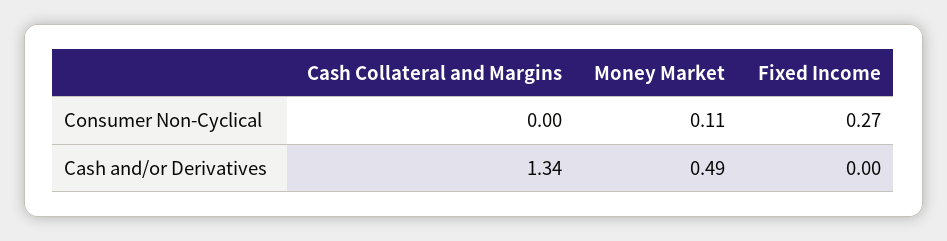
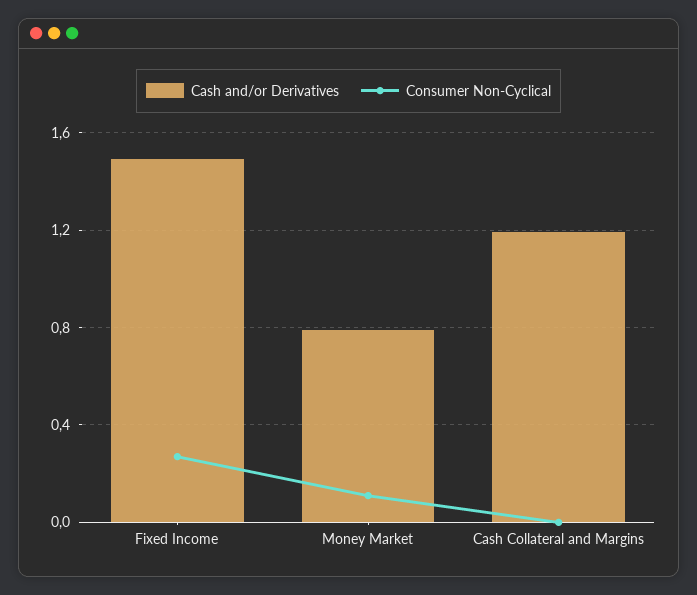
  {
    "Consumer Non-Cyclical": {
      "Cash Collateral and Margins": 0,
      "Money Market": 0.11,
      "Fixed Income": 0.27
    },
    "Cash and/or Derivatives": {
-     "Cash Collateral and Margins": 1.34,
+     "Cash Collateral and Margins": 1.2,
-     "Money Market": 0.49,
+     "Money Market": 0.8,
-     "Fixed Income": 0
+     "Fixed Income": 1.5
    }
  }

